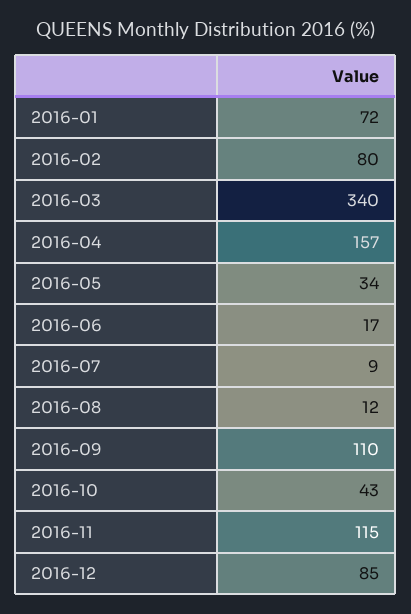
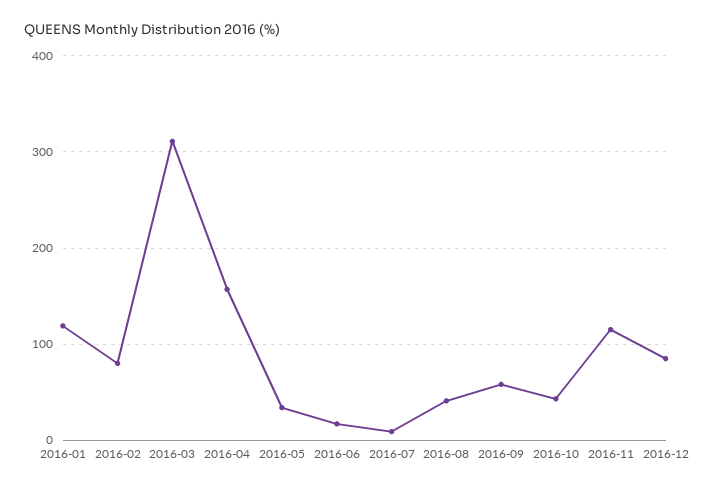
  {
-   "2016-01": 72,
+   "2016-01": 120,
    "2016-02": 80,
-   "2016-03": 340,
+   "2016-03": 310,
    "2016-04": 157,
    "2016-05": 34,
    "2016-06": 17,
    "2016-07": 9,
-   "2016-08": 12,
+   "2016-08": 40,
-   "2016-09": 110,
+   "2016-09": 60,
    "2016-10": 43,
    "2016-11": 115,
    "2016-12": 85
  }

